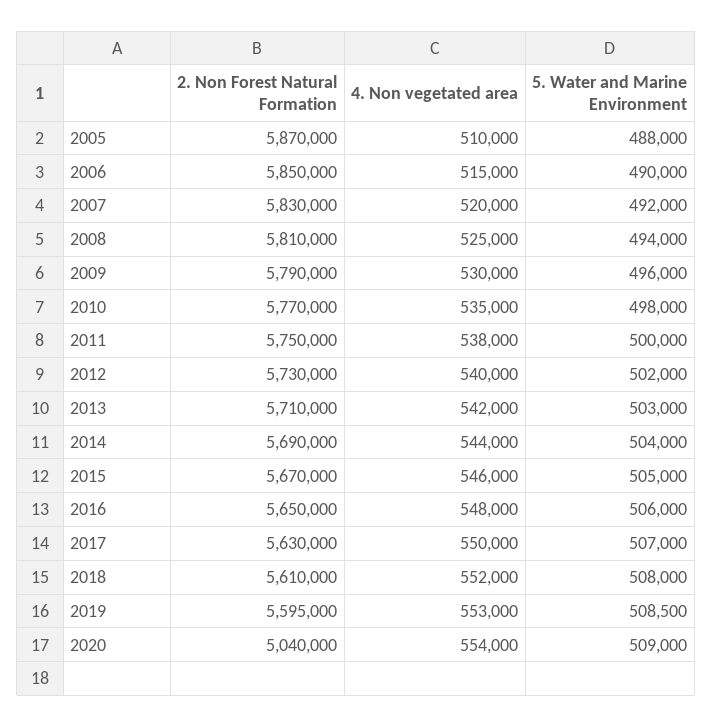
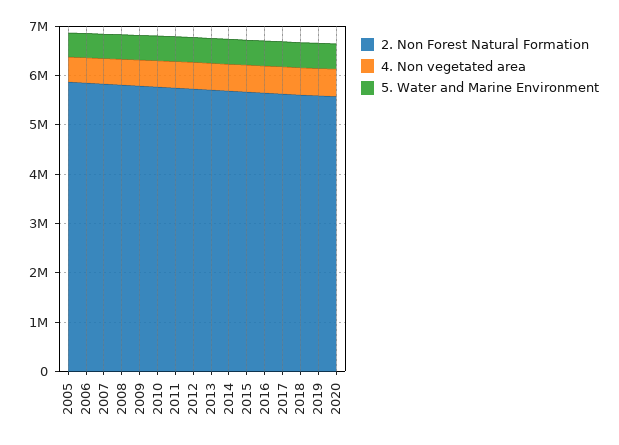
  {
    "2. Non Forest Natural Formation": {
      "2005": 5870000,
      "2006": 5850000,
      "2007": 5830000,
      "2008": 5810000,
      "2009": 5790000,
      "2010": 5770000,
      "2011": 5750000,
      "2012": 5730000,
      "2013": 5710000,
      "2014": 5690000,
      "2015": 5670000,
      "2016": 5650000,
      "2017": 5630000,
      "2018": 5610000,
      "2019": 5595000,
-     "2020": 5040000
+     "2020": 5600000
    },
    "4. Non vegetated area": {
      "2005": 510000,
      "2006": 515000,
      "2007": 520000,
      "2008": 525000,
      "2009": 530000,
      "2010": 535000,
      "2011": 538000,
      "2012": 540000,
      "2013": 542000,
      "2014": 544000,
      "2015": 546000,
      "2016": 548000,
      "2017": 550000,
      "2018": 552000,
      "2019": 553000,
      "2020": 554000
    },
    "5. Water and Marine Environment": {
      "2005": 488000,
      "2006": 490000,
      "2007": 492000,
      "2008": 494000,
      "2009": 496000,
      "2010": 498000,
      "2011": 500000,
      "2012": 502000,
      "2013": 503000,
      "2014": 504000,
      "2015": 505000,
      "2016": 506000,
      "2017": 507000,
      "2018": 508000,
      "2019": 508500,
      "2020": 509000
    }
  }

